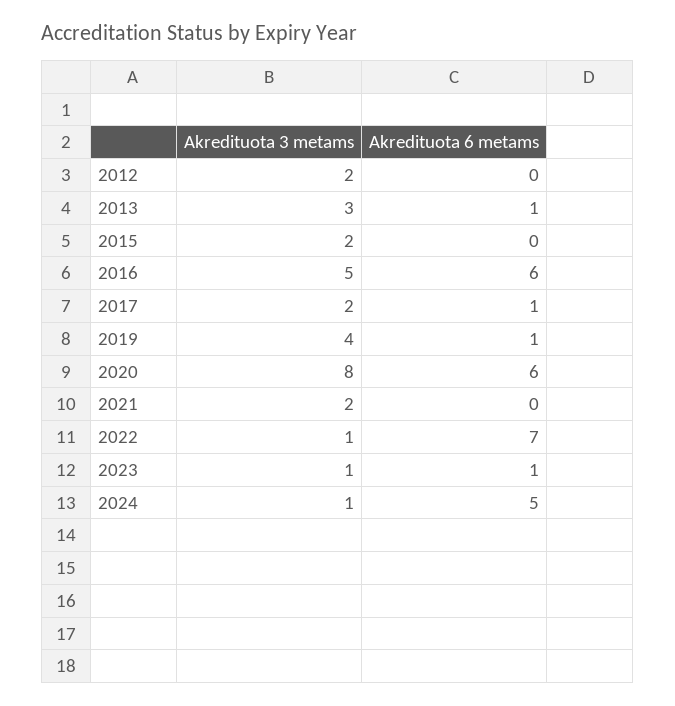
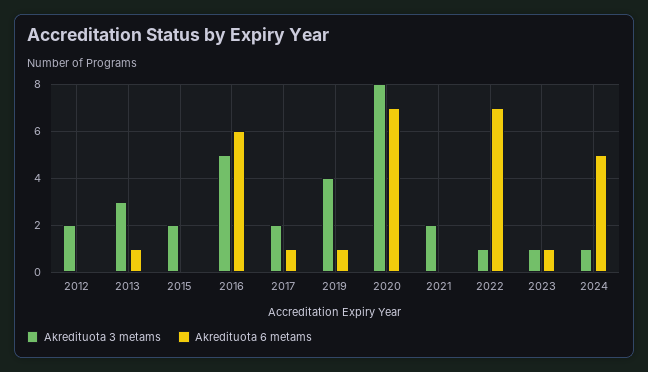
  {
    "Akredituota 3 metams": {
      "2012": 2,
      "2013": 3,
      "2015": 2,
      "2016": 5,
      "2017": 2,
      "2019": 4,
      "2020": 8,
      "2021": 2,
      "2022": 1,
      "2023": 1,
      "2024": 1
    },
    "Akredituota 6 metams": {
      "2012": 0,
      "2013": 1,
      "2015": 0,
      "2016": 6,
      "2017": 1,
      "2019": 1,
-     "2020": 6,
+     "2020": 7,
      "2021": 0,
      "2022": 7,
      "2023": 1,
      "2024": 5
    }
  }

